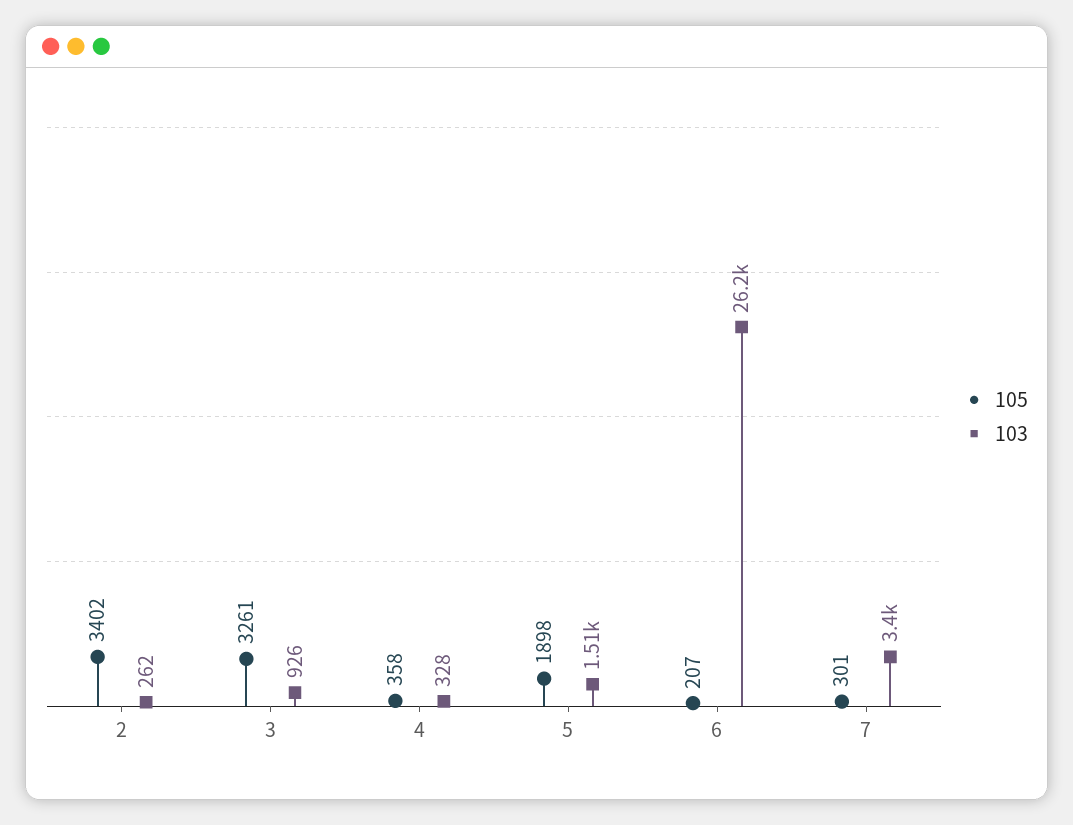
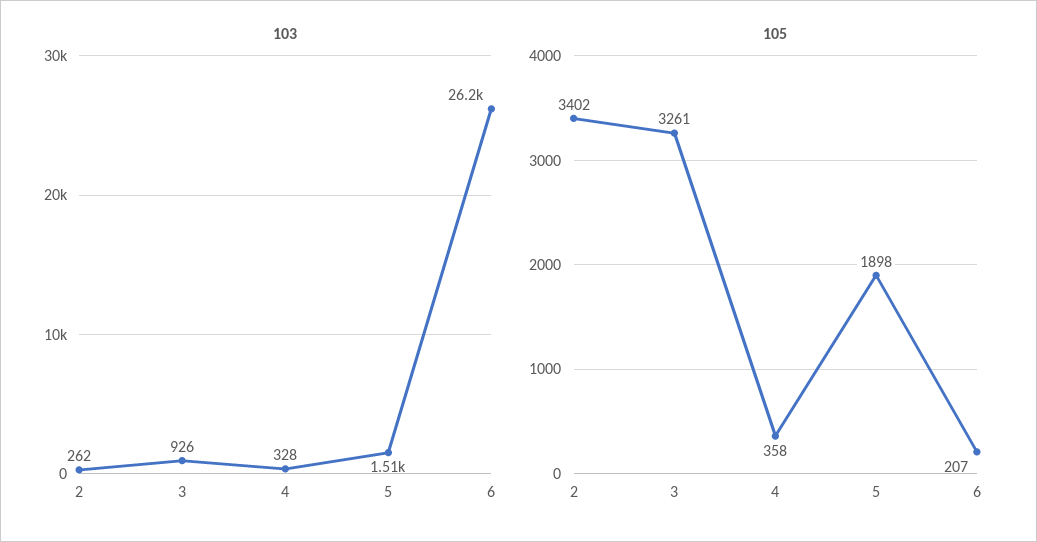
  {
    "105": {
      "2": 3402,
      "3": 3261,
      "4": 358,
      "5": 1898,
-     "6": 207,
+     "6": 207
-     "7": 301
    },
    "103": {
      "2": 262,
      "3": 926,
      "4": 328,
      "5": 1510,
-     "6": 26200,
+     "6": 26200
-     "7": 3400
    }
  }

